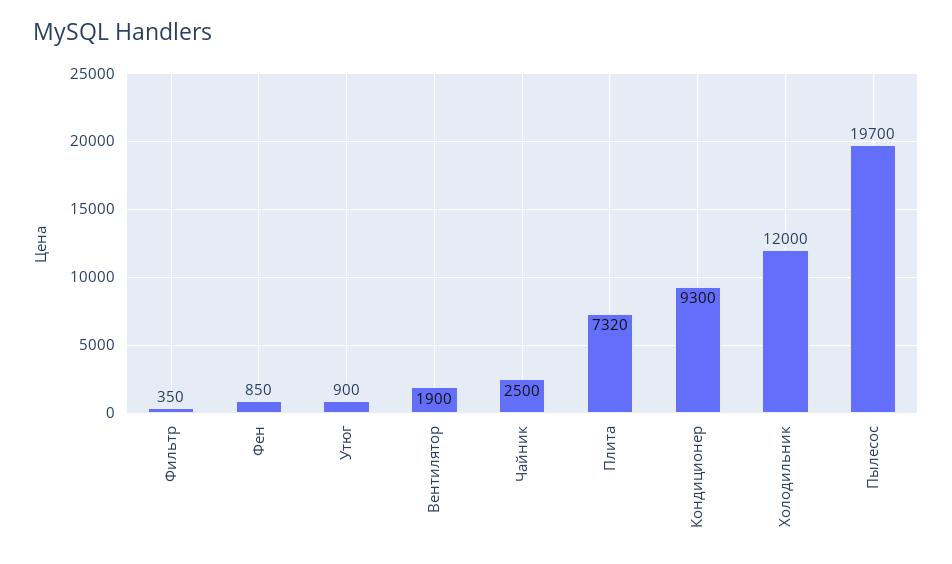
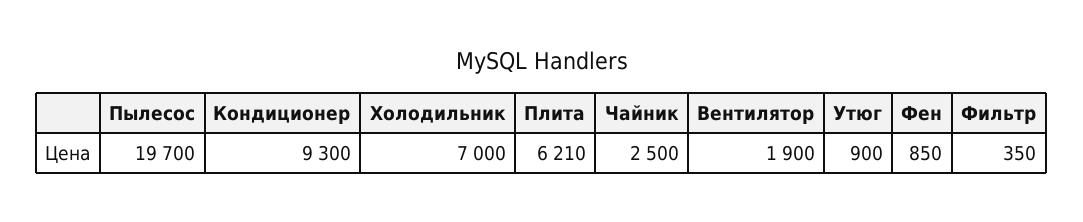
  {
    "Фильтр": 350,
    "Фен": 850,
    "Утюг": 900,
    "Вентилятор": 1900,
    "Чайник": 2500,
-   "Плита": 7320,
+   "Плита": 6210,
    "Кондиционер": 9300,
-   "Холодильник": 12000,
+   "Холодильник": 7000,
    "Пылесос": 19700
  }

